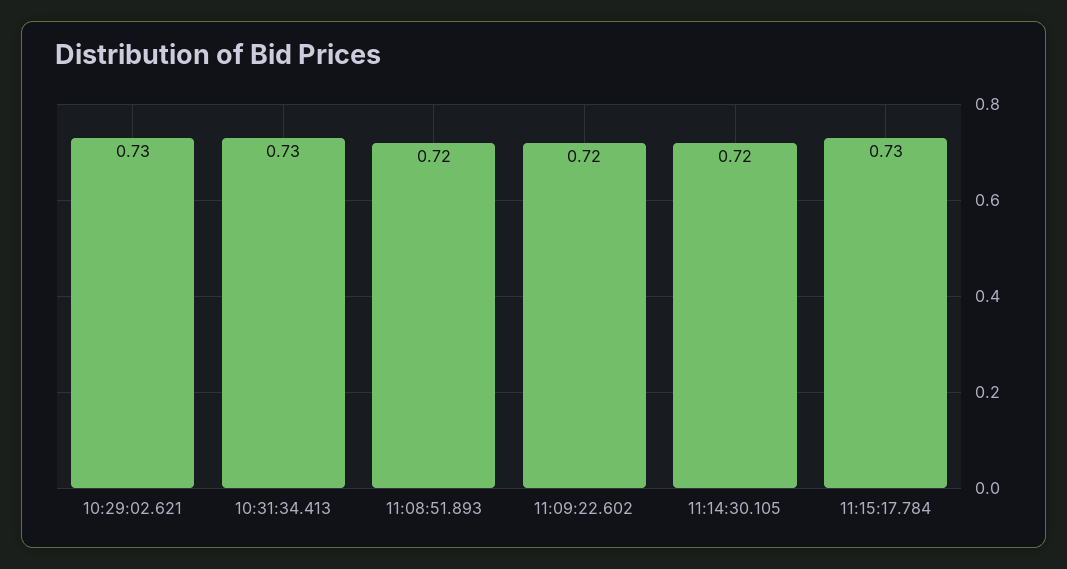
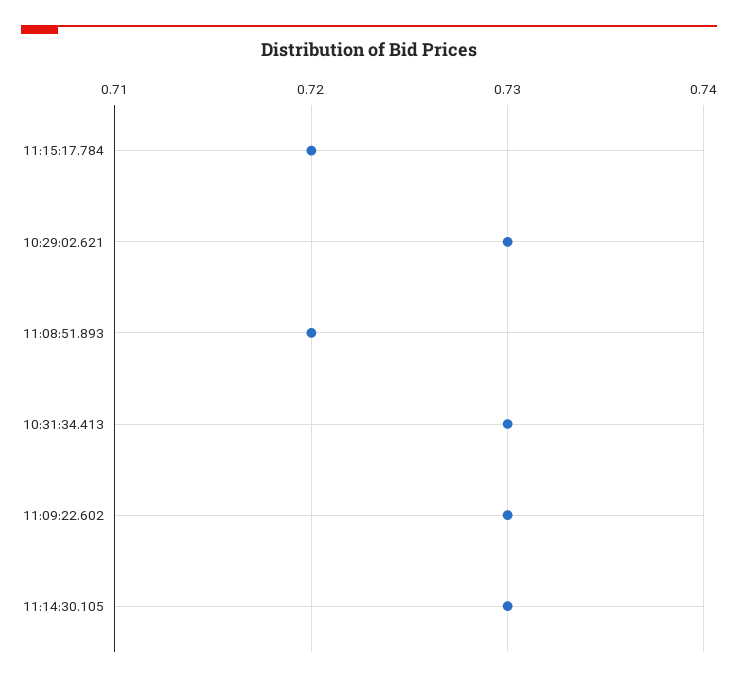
  {
    "10:29:02.621": 0.73,
    "10:31:34.413": 0.73,
    "11:08:51.893": 0.72,
-   "11:09:22.602": 0.72,
+   "11:09:22.602": 0.73,
-   "11:14:30.105": 0.72,
+   "11:14:30.105": 0.73,
-   "11:15:17.784": 0.73
+   "11:15:17.784": 0.72
  }

